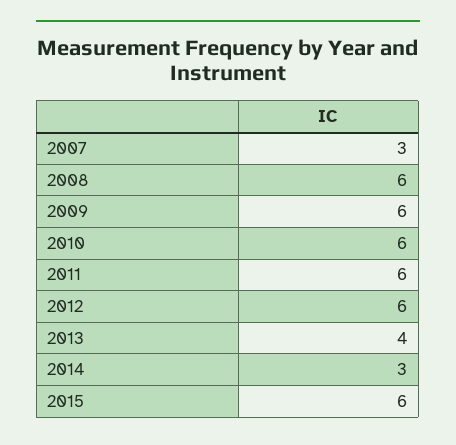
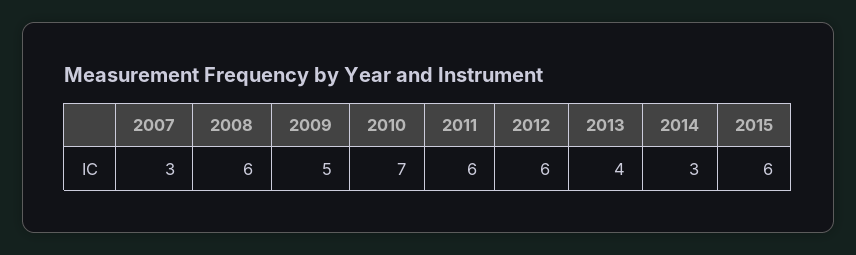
  {
    "2007": 3,
    "2008": 6,
-   "2009": 6,
+   "2009": 5,
-   "2010": 6,
+   "2010": 7,
    "2011": 6,
    "2012": 6,
    "2013": 4,
    "2014": 3,
    "2015": 6
  }

